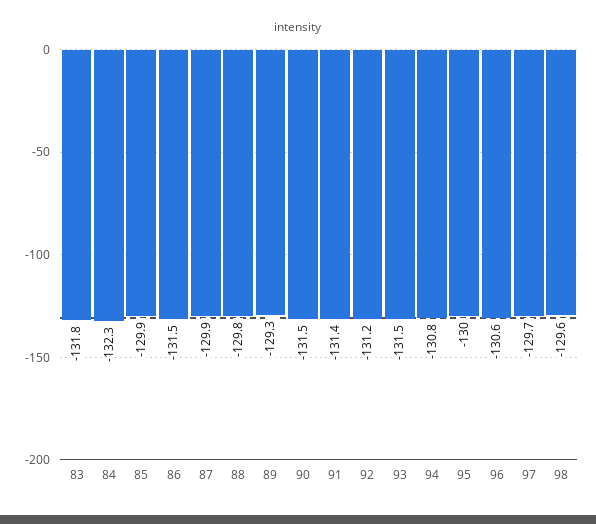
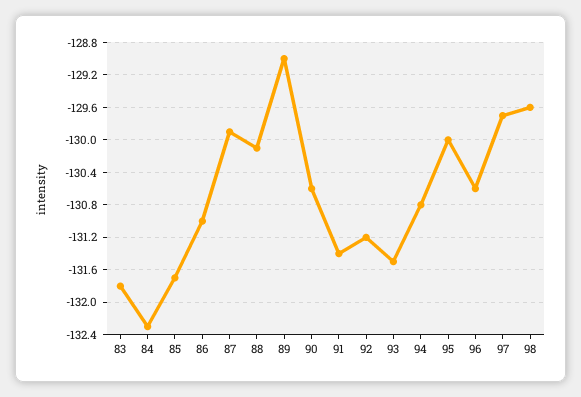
  {
    "83": -131.8,
    "84": -132.3,
-   "85": -129.9,
+   "85": -131.7,
-   "86": -131.5,
+   "86": -131,
    "87": -129.9,
-   "88": -129.8,
+   "88": -130.1,
-   "89": -129.3,
+   "89": -129,
-   "90": -131.5,
+   "90": -130.6,
    "91": -131.4,
    "92": -131.2,
    "93": -131.5,
    "94": -130.8,
    "95": -130,
    "96": -130.6,
    "97": -129.7,
    "98": -129.6
  }

